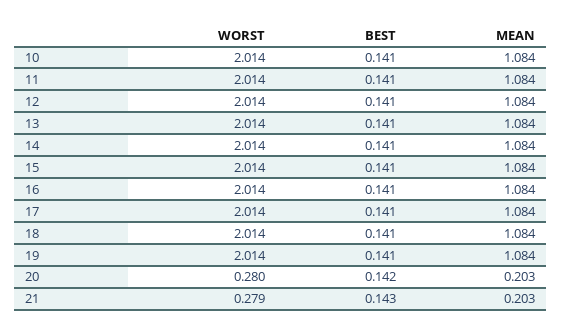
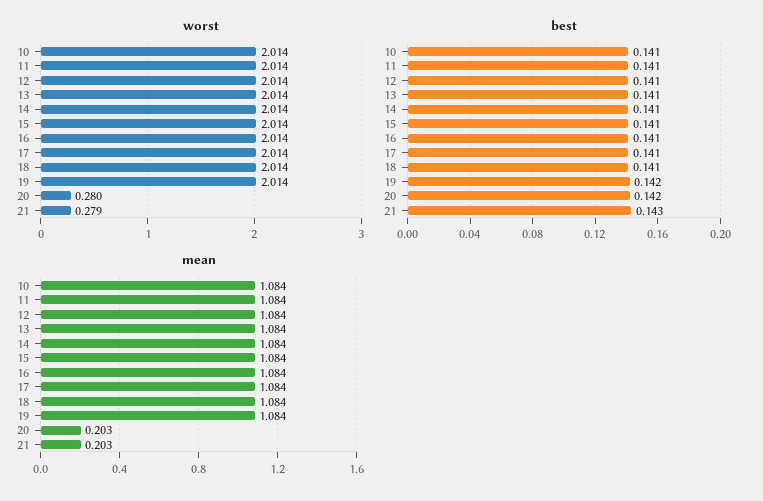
  {
    "WORST": {
      "10": 2.014,
      "11": 2.014,
      "12": 2.014,
      "13": 2.014,
      "14": 2.014,
      "15": 2.014,
      "16": 2.014,
      "17": 2.014,
      "18": 2.014,
      "19": 2.014,
      "20": 0.28,
      "21": 0.279
    },
    "BEST": {
      "10": 0.141,
      "11": 0.141,
      "12": 0.141,
      "13": 0.141,
      "14": 0.141,
      "15": 0.141,
      "16": 0.141,
      "17": 0.141,
      "18": 0.141,
-     "19": 0.141,
+     "19": 0.142,
      "20": 0.142,
      "21": 0.143
    },
    "MEAN": {
      "10": 1.084,
      "11": 1.084,
      "12": 1.084,
      "13": 1.084,
      "14": 1.084,
      "15": 1.084,
      "16": 1.084,
      "17": 1.084,
      "18": 1.084,
      "19": 1.084,
      "20": 0.203,
      "21": 0.203
    }
  }

